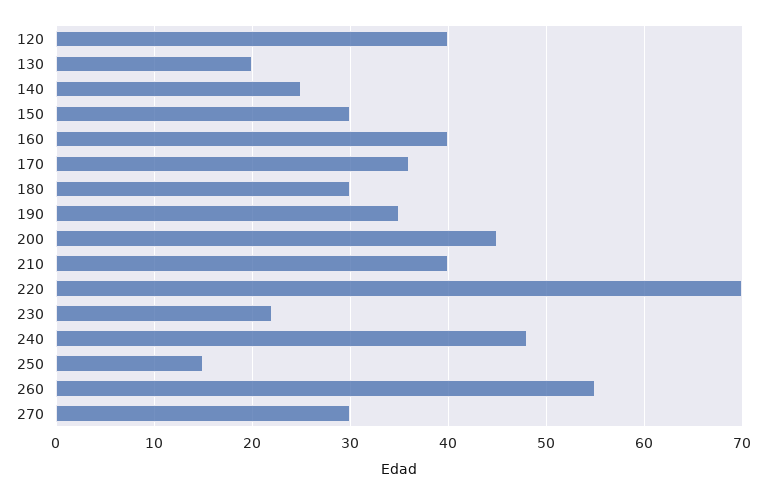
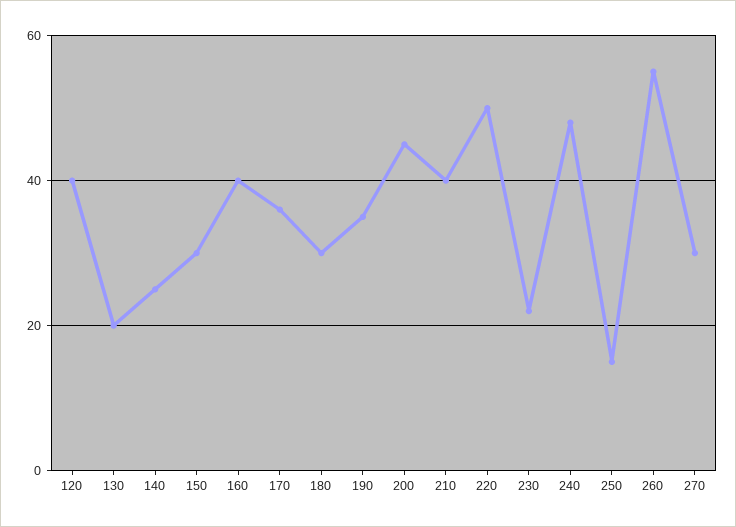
  {
    "120": 40,
    "130": 20,
    "140": 25,
    "150": 30,
    "160": 40,
    "170": 36,
    "180": 30,
    "190": 35,
    "200": 45,
    "210": 40,
-   "220": 70,
+   "220": 50,
    "230": 22,
    "240": 48,
    "250": 15,
    "260": 55,
    "270": 30
  }

